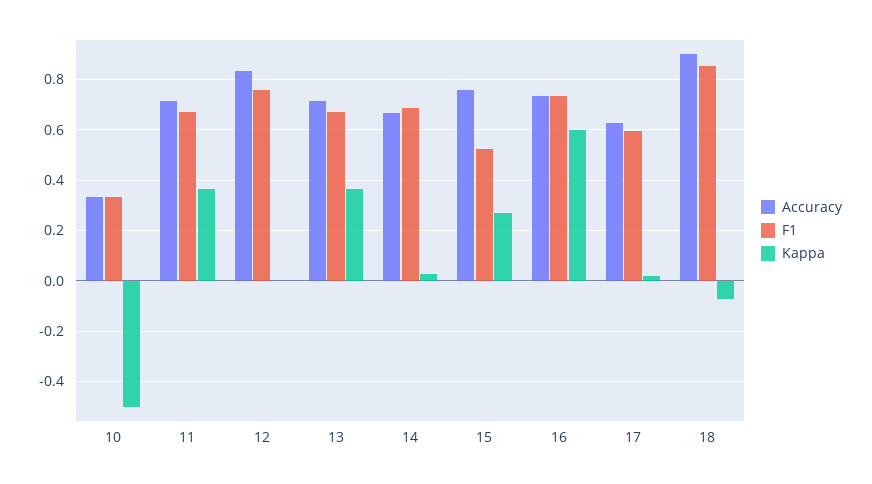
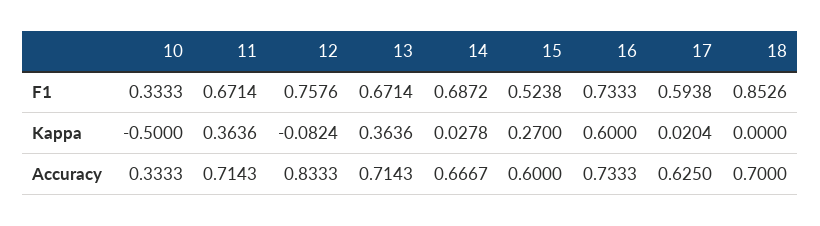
  {
    "Accuracy": {
      "10": 0.3333,
      "11": 0.7143,
      "12": 0.8333,
      "13": 0.7143,
      "14": 0.6667,
-     "15": 0.75,
+     "15": 0.6,
      "16": 0.7333,
      "17": 0.625,
-     "18": 0.9
+     "18": 0.7
    },
    "F1": {
      "10": 0.3333,
      "11": 0.6714,
      "12": 0.7576,
      "13": 0.6714,
      "14": 0.6872,
      "15": 0.5238,
      "16": 0.7333,
      "17": 0.5938,
      "18": 0.8526
    },
    "Kappa": {
      "10": -0.5,
      "11": 0.3636,
-     "12": 0,
+     "12": -0.0824,
      "13": 0.3636,
      "14": 0.0278,
      "15": 0.27,
      "16": 0.6,
      "17": 0.0204,
-     "18": -0.075
+     "18": 0
    }
  }

